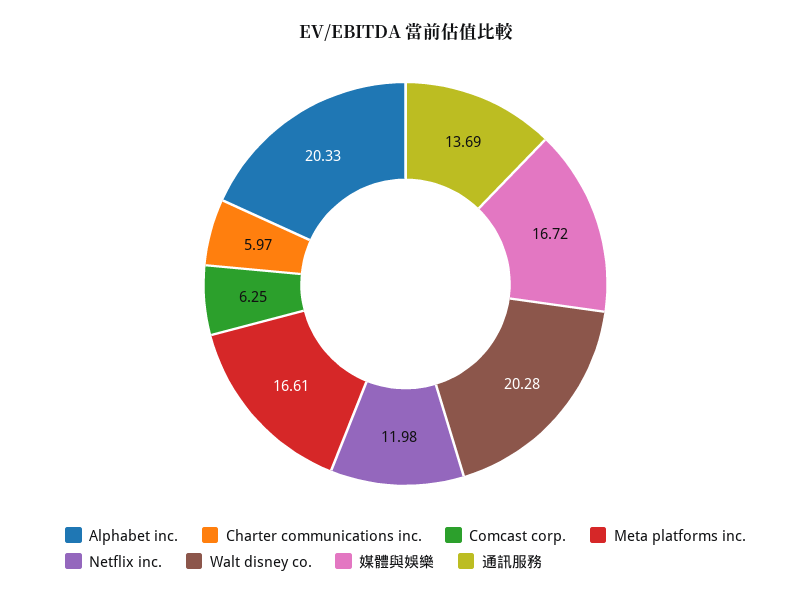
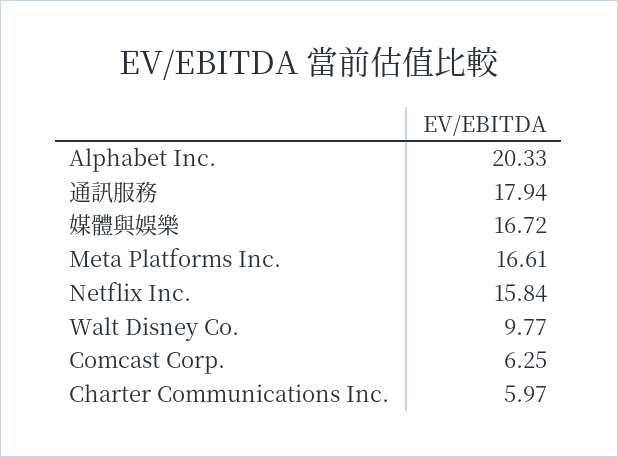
  {
    "Alphabet inc.": 20.33,
    "Charter communications inc.": 5.97,
    "Comcast corp.": 6.25,
    "Meta platforms inc.": 16.61,
-   "Netflix inc.": 11.98,
+   "Netflix inc.": 15.84,
-   "Walt disney co.": 20.28,
+   "Walt disney co.": 9.77,
    "媒體與娛樂": 16.72,
-   "通訊服務": 13.69
+   "通訊服務": 17.94
  }

